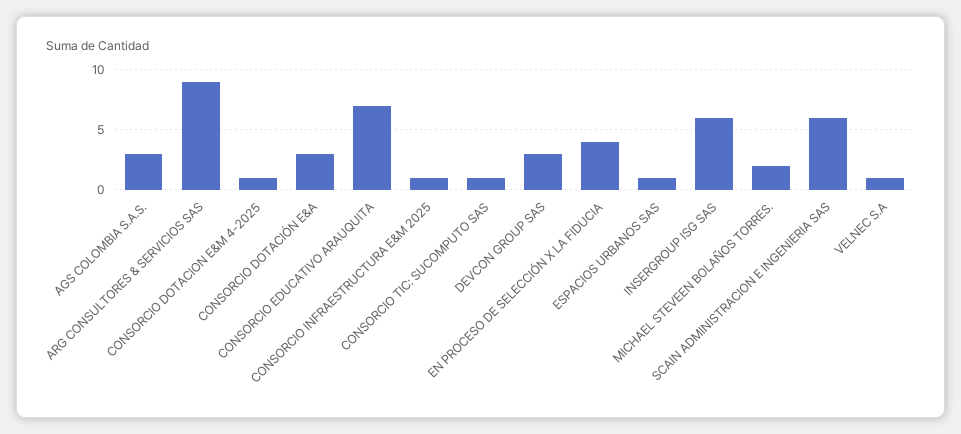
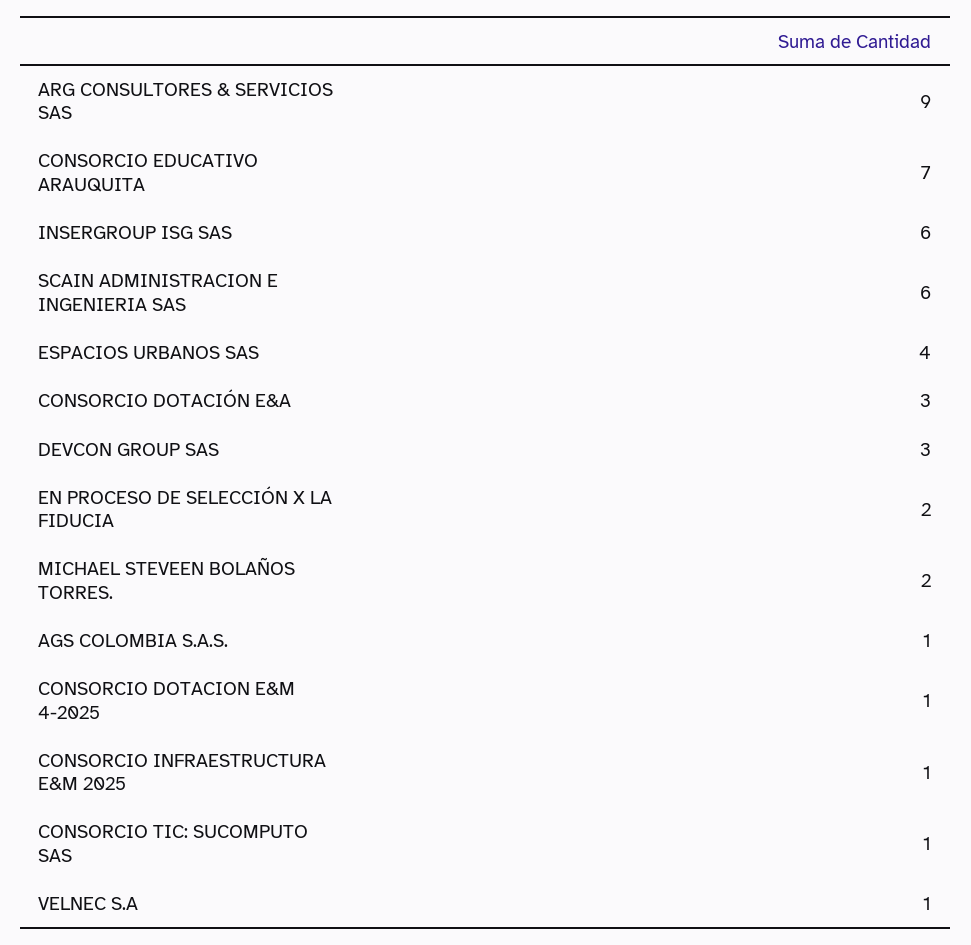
  {
-   "AGS COLOMBIA S.A.S.": 3,
+   "AGS COLOMBIA S.A.S.": 1,
    "ARG CONSULTORES & SERVICIOS SAS": 9,
    "CONSORCIO DOTACION E&M 4-2025": 1,
    "CONSORCIO DOTACIÓN E&A": 3,
    "CONSORCIO EDUCATIVO ARAUQUITA": 7,
    "CONSORCIO INFRAESTRUCTURA E&M 2025": 1,
    "CONSORCIO TIC: SUCOMPUTO SAS": 1,
    "DEVCON GROUP SAS": 3,
-   "EN PROCESO DE SELECCIÓN X LA FIDUCIA": 4,
+   "EN PROCESO DE SELECCIÓN X LA FIDUCIA": 2,
-   "ESPACIOS URBANOS SAS": 1,
+   "ESPACIOS URBANOS SAS": 4,
    "INSERGROUP ISG SAS": 6,
    "MICHAEL STEVEEN BOLAÑOS TORRES.": 2,
    "SCAIN ADMINISTRACION E INGENIERIA SAS": 6,
    "VELNEC S.A": 1
  }

